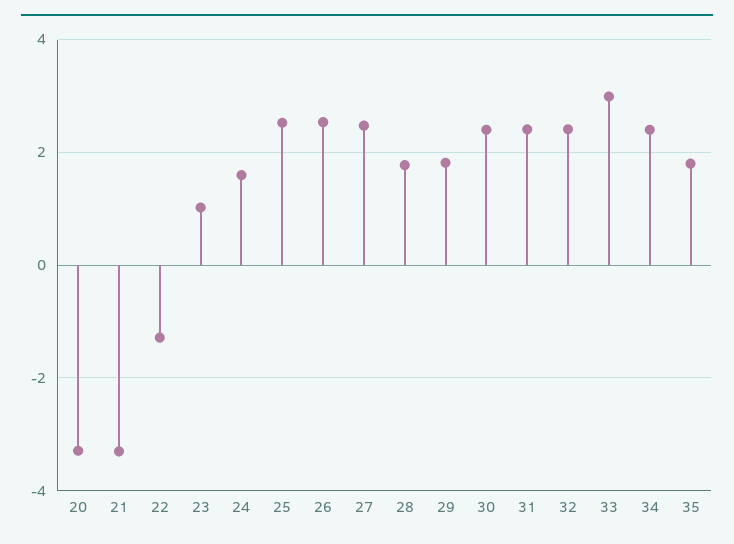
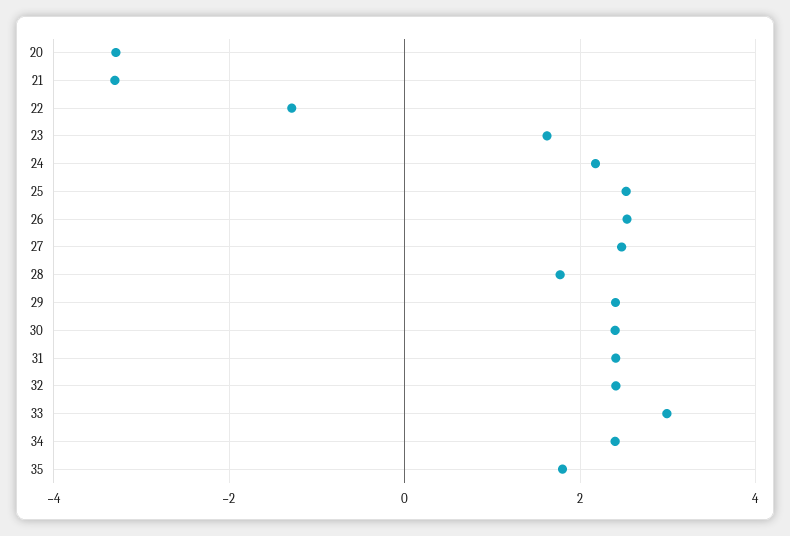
  {
    "20": -3.2,
    "21": -3.4,
    "22": -1.2,
-   "23": 1,
+   "23": 1.6,
-   "24": 1.6,
+   "24": 2.2,
    "25": 2.6,
    "26": 2.6,
    "27": 2.4,
    "28": 1.8,
-   "29": 1.8,
+   "29": 2.4,
    "30": 2.4,
    "31": 2.4,
    "32": 2.4,
    "33": 3,
    "34": 2.4,
    "35": 1.8
  }

